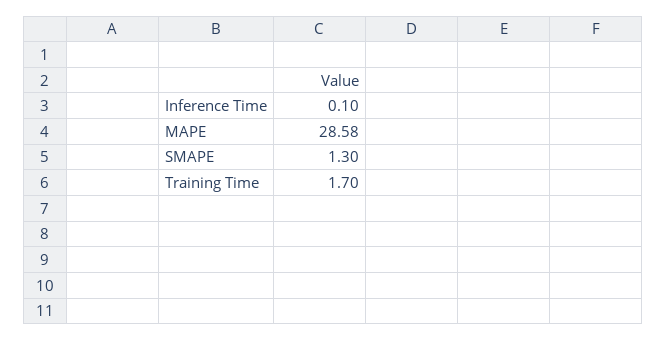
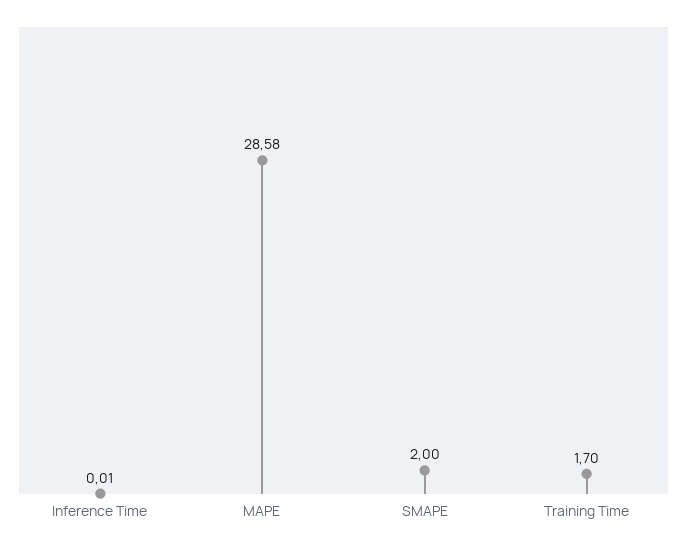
  {
-   "Inference Time": 0.1,
+   "Inference Time": 0.01,
    "MAPE": 28.58,
-   "SMAPE": 1.3,
+   "SMAPE": 2,
    "Training Time": 1.7
  }

